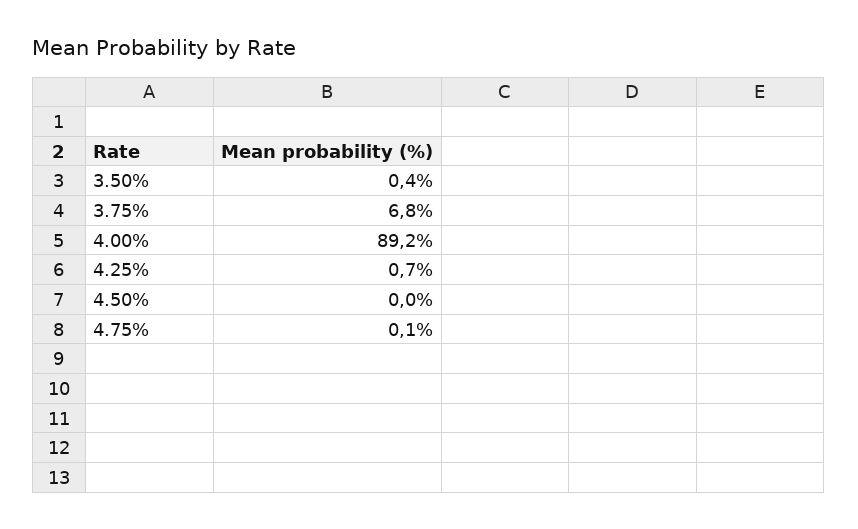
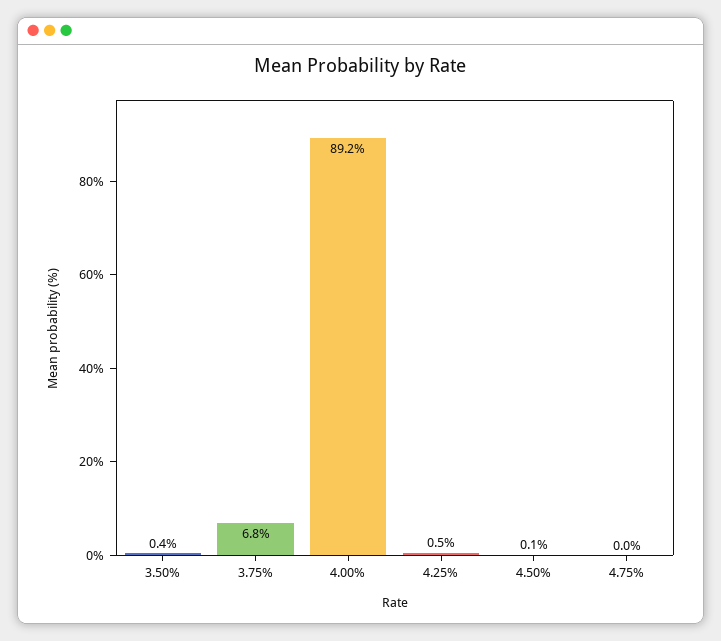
  {
    "3.50%": 0.4,
    "3.75%": 6.8,
    "4.00%": 89.2,
-   "4.25%": 0.7,
+   "4.25%": 0.5,
-   "4.50%": 0,
+   "4.50%": 0.1,
-   "4.75%": 0.1
+   "4.75%": 0
  }

